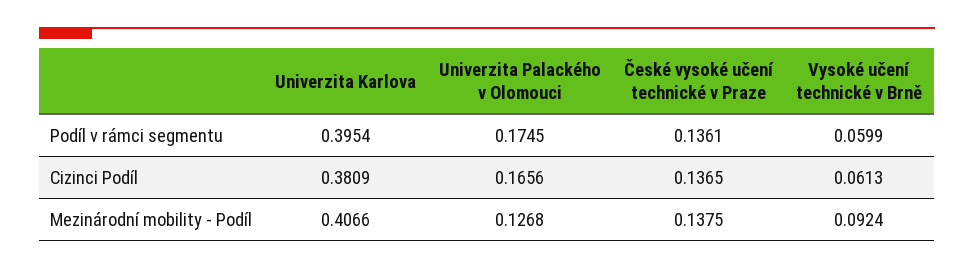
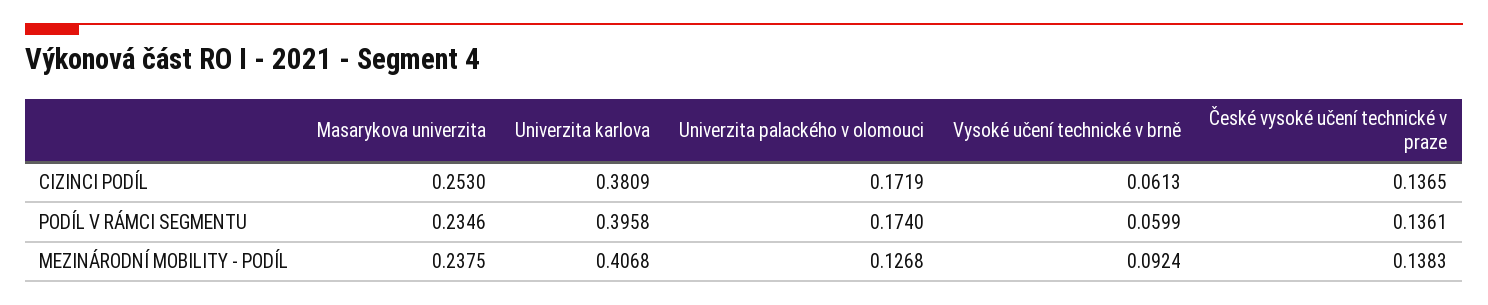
  {
    "Univerzita Karlova": {
-     "Podíl v rámci segmentu": 0.3954,
+     "Podíl v rámci segmentu": 0.3958,
      "Cizinci Podíl": 0.3809,
-     "Mezinárodní mobility - Podíl": 0.4066
+     "Mezinárodní mobility - Podíl": 0.4068
    },
    "Univerzita Palackého v Olomouci": {
-     "Podíl v rámci segmentu": 0.1745,
+     "Podíl v rámci segmentu": 0.174,
-     "Cizinci Podíl": 0.1656,
+     "Cizinci Podíl": 0.1719,
      "Mezinárodní mobility - Podíl": 0.1268
    },
    "České vysoké učení technické v Praze": {
      "Podíl v rámci segmentu": 0.1361,
      "Cizinci Podíl": 0.1365,
-     "Mezinárodní mobility - Podíl": 0.1375
+     "Mezinárodní mobility - Podíl": 0.1383
    },
    "Vysoké učení technické v Brně": {
      "Podíl v rámci segmentu": 0.0599,
      "Cizinci Podíl": 0.0613,
      "Mezinárodní mobility - Podíl": 0.0924
-   }
+   },
+   "Masarykova univerzita": {
+     "Cizinci Podíl": 0.253,
+     "Podíl v rámci segmentu": 0.2346,
+     "Mezinárodní mobility - Podíl": 0.2375
+   }
  }

